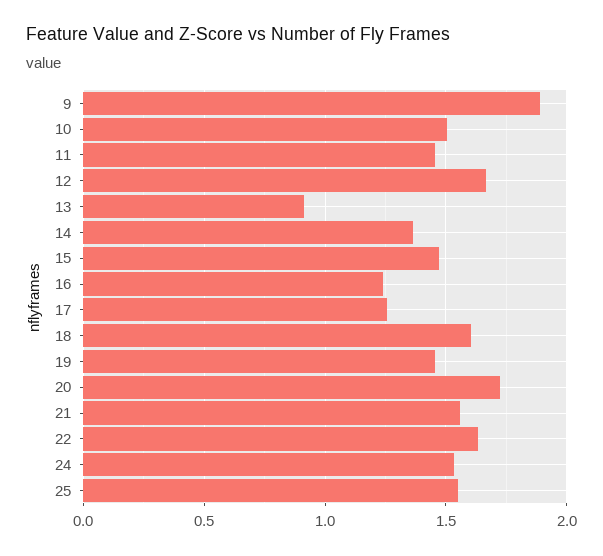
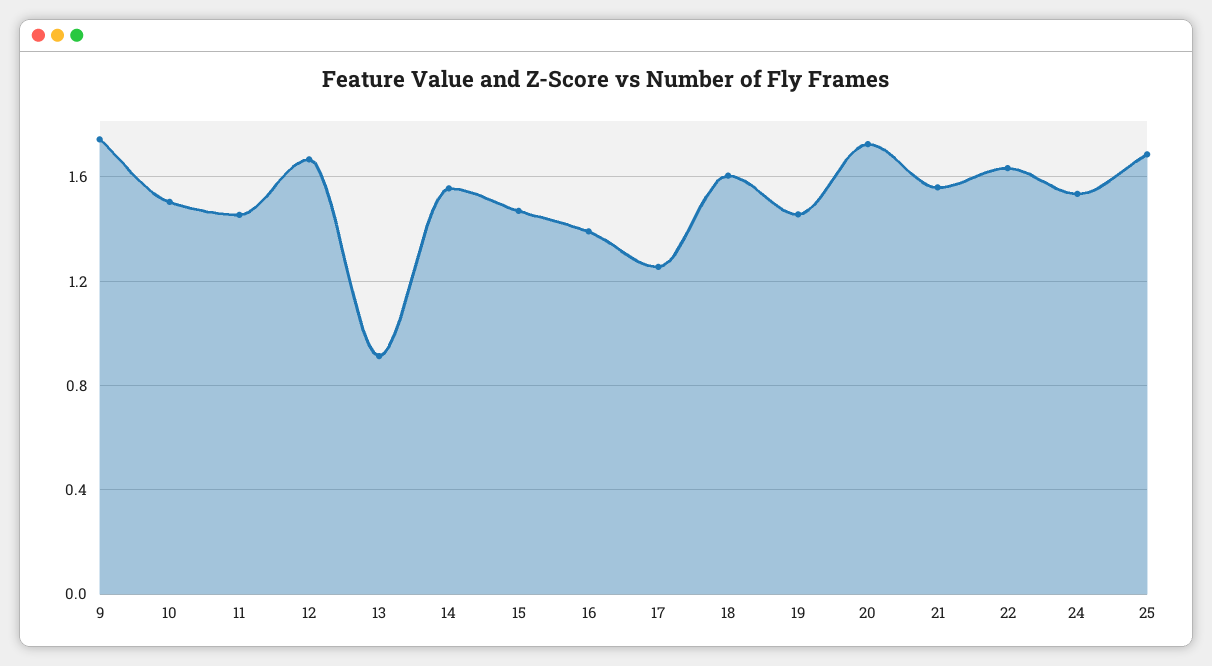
  {
-   "9": 1.9,
+   "9": 1.75,
    "10": 1.5,
    "11": 1.45,
    "12": 1.65,
    "13": 0.9,
-   "14": 1.35,
+   "14": 1.55,
    "15": 1.45,
-   "16": 1.25,
+   "16": 1.4,
    "17": 1.25,
    "18": 1.6,
    "19": 1.45,
    "20": 1.75,
    "21": 1.55,
    "22": 1.65,
    "24": 1.55,
-   "25": 1.55
+   "25": 1.7
  }

